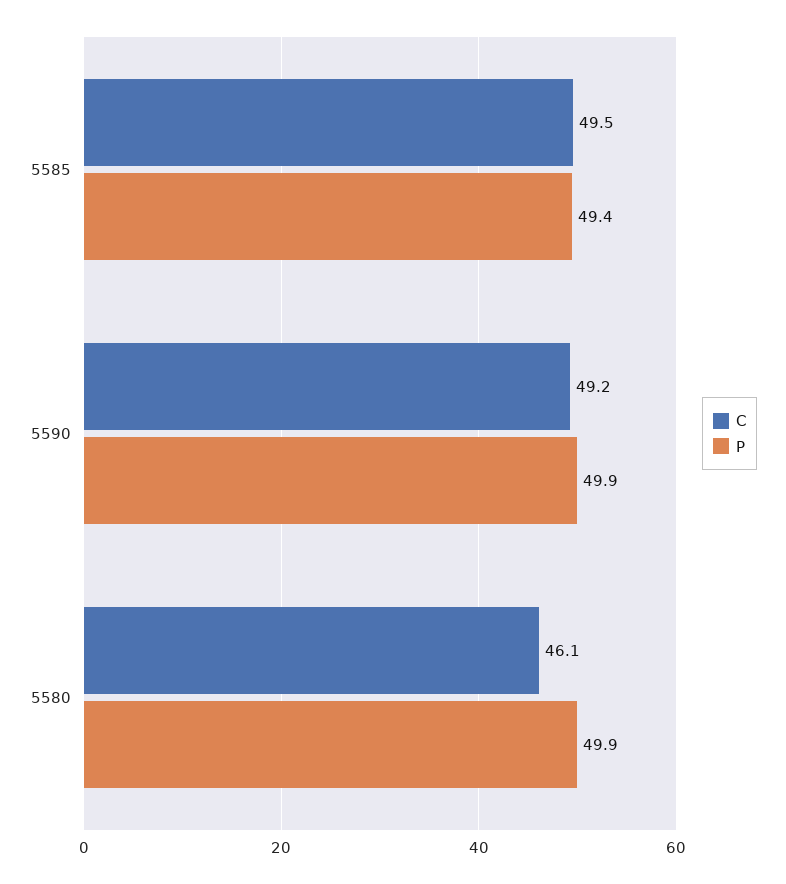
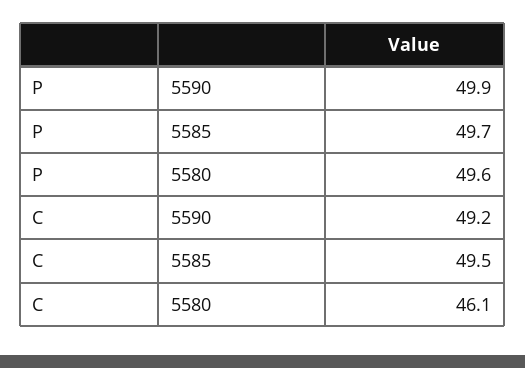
  {
    "C": {
      "5585": 49.5,
      "5590": 49.2,
      "5580": 46.1
    },
    "P": {
-     "5585": 49.4,
+     "5585": 49.7,
      "5590": 49.9,
-     "5580": 49.9
+     "5580": 49.6
    }
  }

